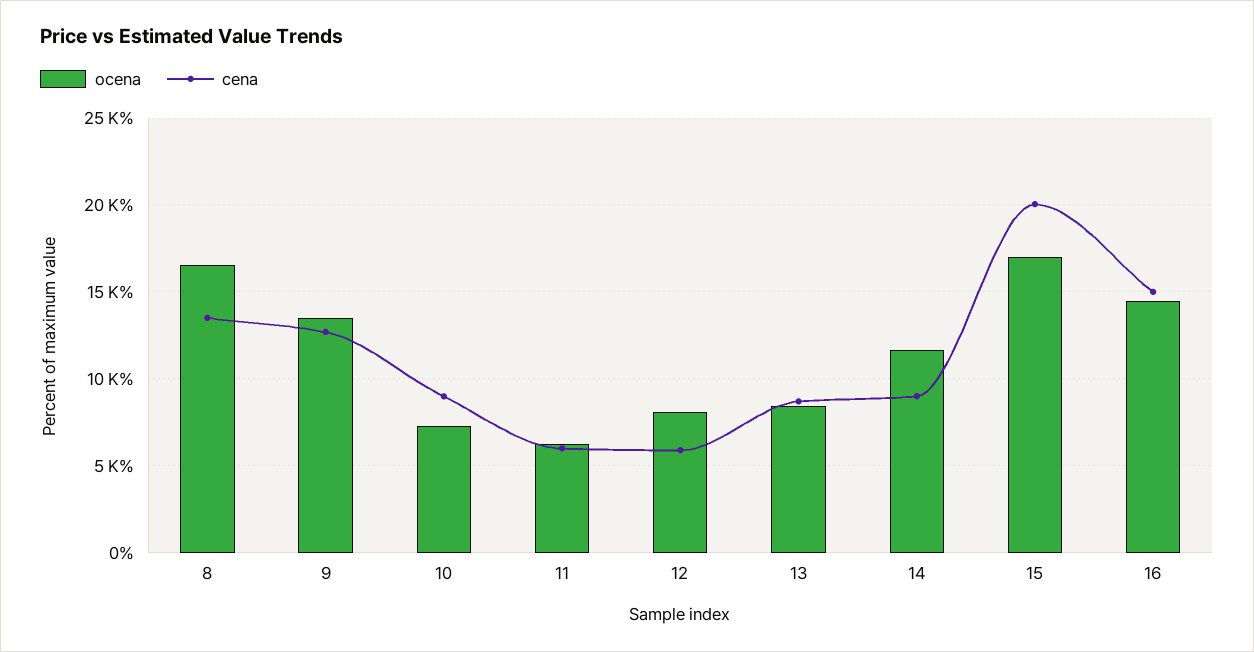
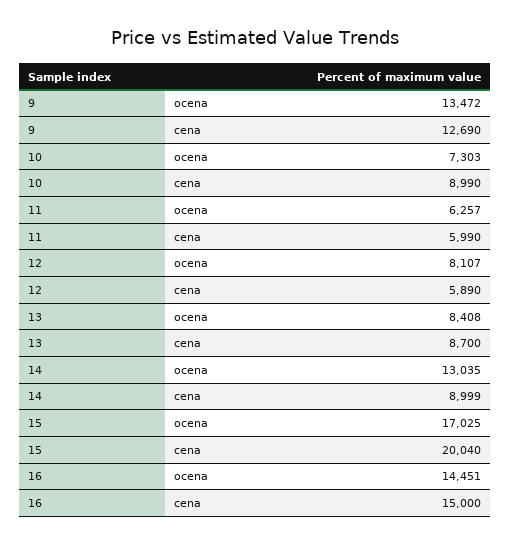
  {
    "ocena": {
-     "8": 16500,
      "9": 13472,
      "10": 7303,
      "11": 6257,
      "12": 8107,
      "13": 8408,
-     "14": 11500,
+     "14": 13035,
      "15": 17025,
      "16": 14451
    },
    "cena": {
-     "8": 13500,
      "9": 12690,
      "10": 8990,
      "11": 5990,
      "12": 5890,
      "13": 8700,
      "14": 8999,
      "15": 20040,
      "16": 15000
    }
  }

